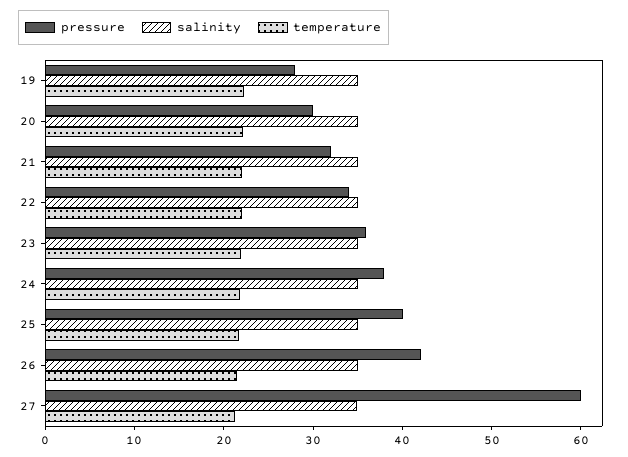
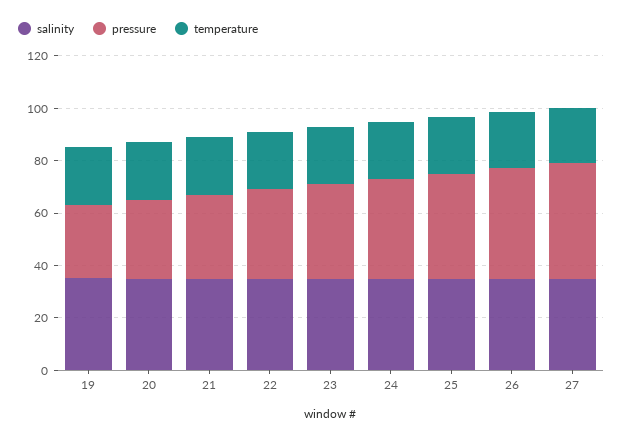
  {
    "pressure": {
      "19": 28,
      "20": 30,
      "21": 32,
      "22": 34,
      "23": 36,
      "24": 38,
      "25": 40,
      "26": 42,
-     "27": 60
+     "27": 45
    },
    "salinity": {
      "19": 36,
      "20": 36,
      "21": 36,
      "22": 36,
      "23": 36,
      "24": 36,
      "25": 36,
      "26": 34,
      "27": 34
    },
    "temperature": {
      "19": 22,
      "20": 22,
      "21": 22,
      "22": 22,
      "23": 22,
      "24": 22,
      "25": 22,
      "26": 22,
      "27": 22
    }
  }

